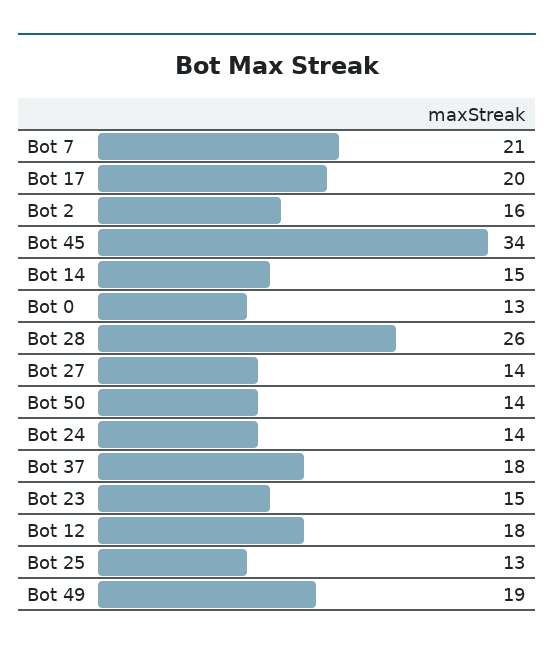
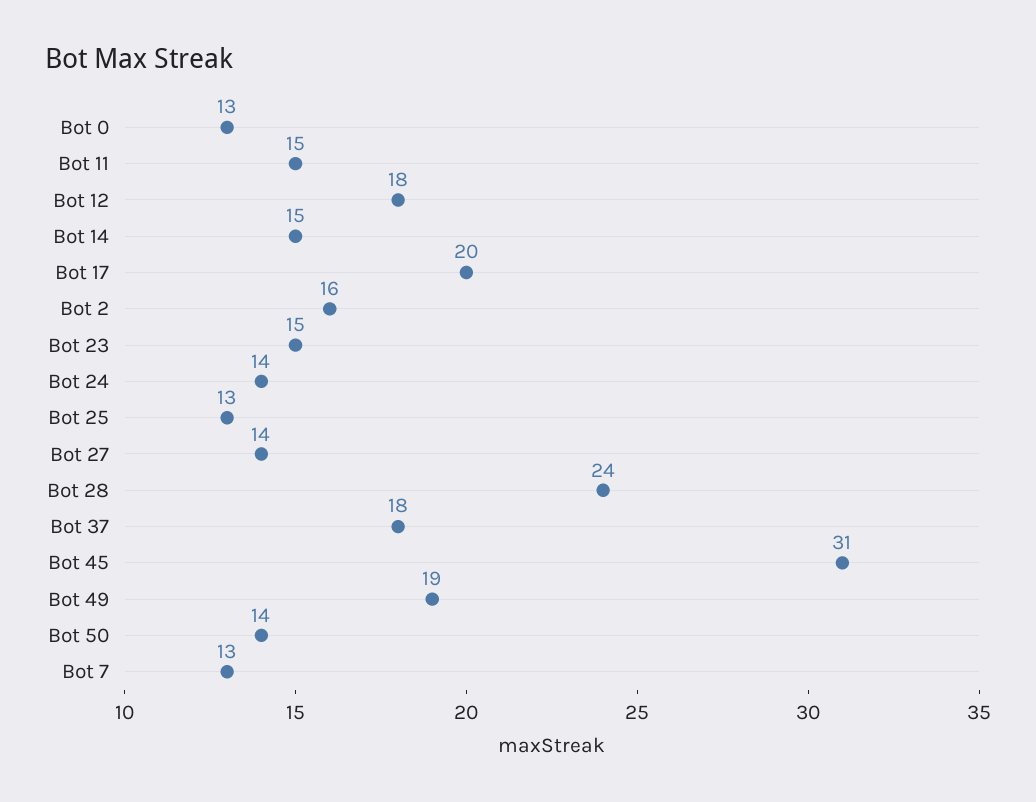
  {
-   "Bot 7": 21,
+   "Bot 7": 13,
    "Bot 17": 20,
    "Bot 2": 16,
-   "Bot 45": 34,
+   "Bot 45": 31,
    "Bot 14": 15,
    "Bot 0": 13,
-   "Bot 28": 26,
+   "Bot 28": 24,
    "Bot 27": 14,
    "Bot 50": 14,
    "Bot 24": 14,
    "Bot 37": 18,
    "Bot 23": 15,
    "Bot 12": 18,
    "Bot 25": 13,
-   "Bot 49": 19
+   "Bot 49": 19,
+   "Bot 11": 15
  }

